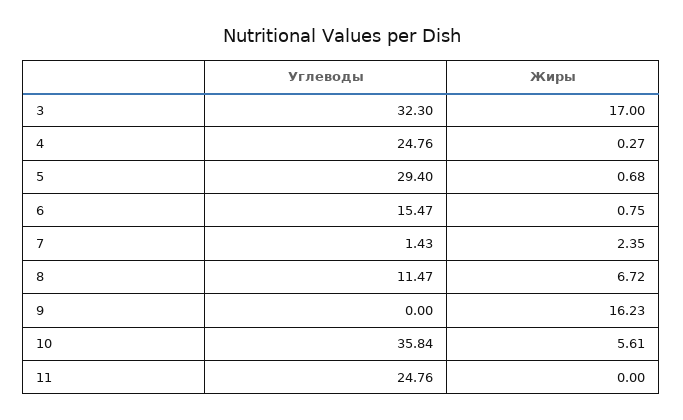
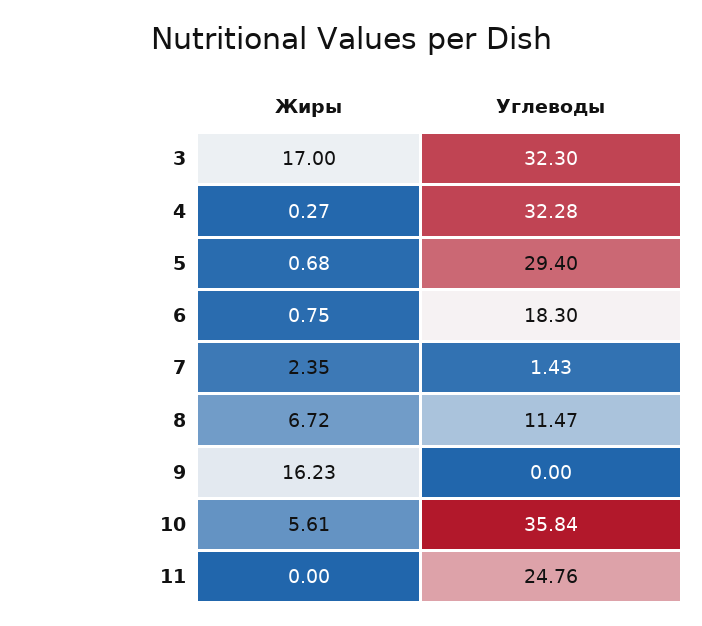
  {
    "Углеводы": {
      "3": 32.3,
-     "4": 24.76,
+     "4": 32.28,
      "5": 29.4,
-     "6": 15.47,
+     "6": 18.3,
      "7": 1.43,
      "8": 11.47,
      "9": 0,
      "10": 35.84,
      "11": 24.76
    },
    "Жиры": {
      "3": 17,
      "4": 0.27,
      "5": 0.68,
      "6": 0.75,
      "7": 2.35,
      "8": 6.72,
      "9": 16.23,
      "10": 5.61,
      "11": 0
    }
  }

